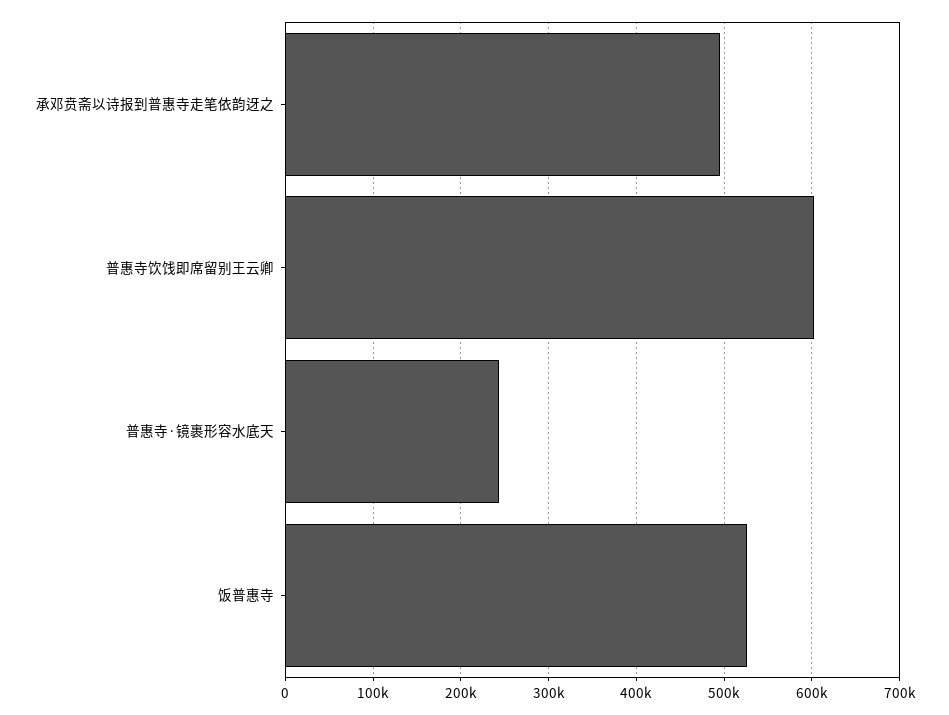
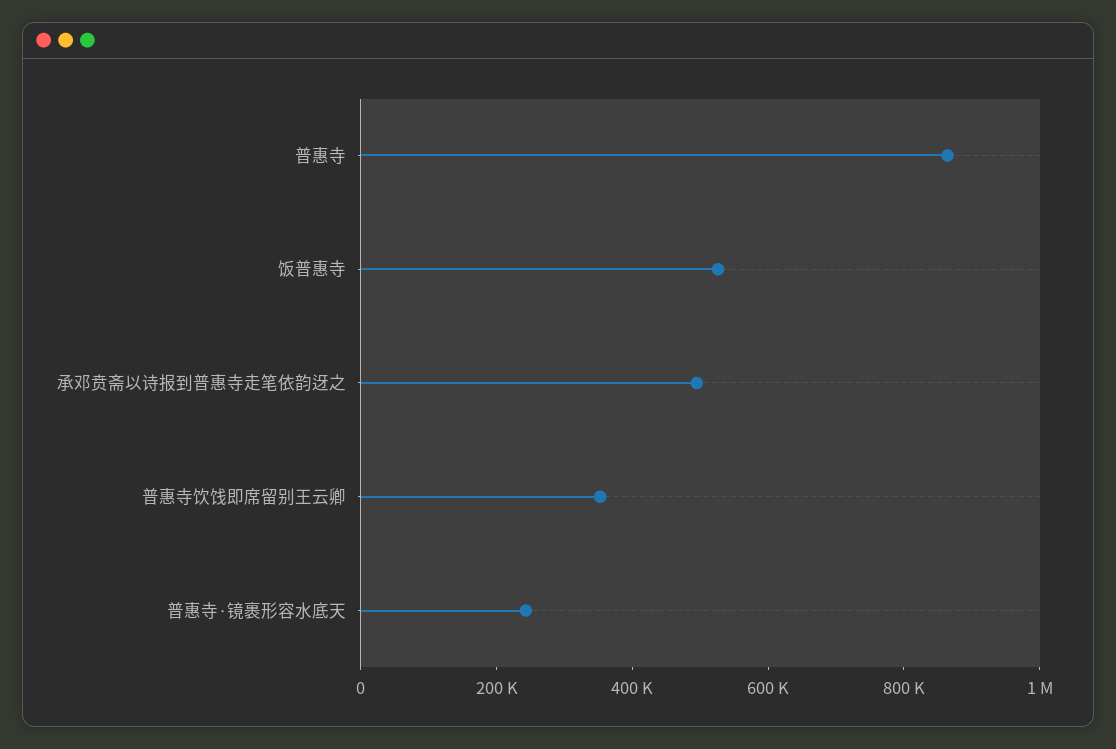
  {
    "承邓贲斋以诗报到普惠寺走笔依韵迓之": 490000,
-   "普惠寺饮饯即席留别王云卿": 600000,
+   "普惠寺饮饯即席留别王云卿": 350000,
    "普惠寺·镜裹形容水底天": 240000,
-   "饭普惠寺": 530000
+   "饭普惠寺": 530000,
+   "普惠寺": 850000
  }

